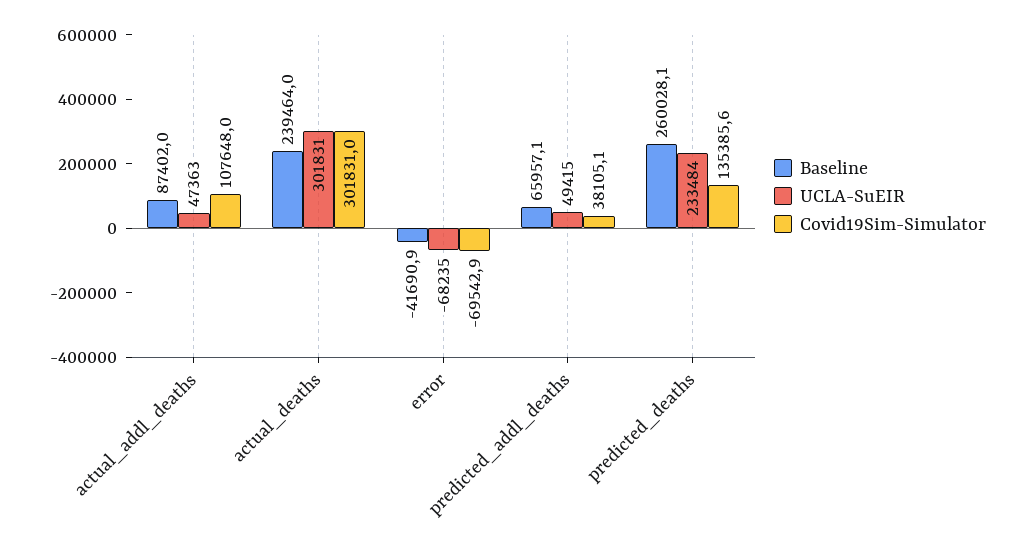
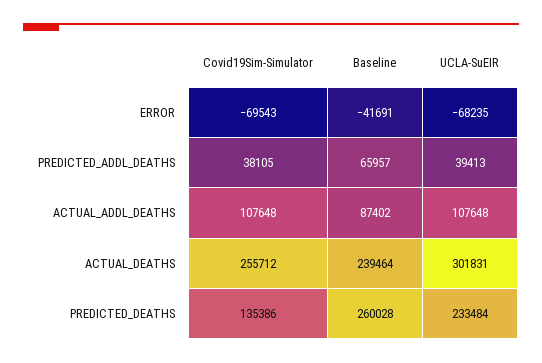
  {
    "Baseline": {
      "actual_addl_deaths": 87402,
      "actual_deaths": 239464,
      "error": -41690.9,
      "predicted_addl_deaths": 65957.1,
      "predicted_deaths": 260028.1
    },
    "UCLA-SuEIR": {
-     "actual_addl_deaths": 47363,
+     "actual_addl_deaths": 107648,
      "actual_deaths": 301831,
      "error": -68235,
-     "predicted_addl_deaths": 49415,
+     "predicted_addl_deaths": 39413,
      "predicted_deaths": 233484
    },
    "Covid19Sim-Simulator": {
      "actual_addl_deaths": 107648,
-     "actual_deaths": 301831,
+     "actual_deaths": 255712,
      "error": -69542.9,
      "predicted_addl_deaths": 38105.1,
      "predicted_deaths": 135385.6
    }
  }

